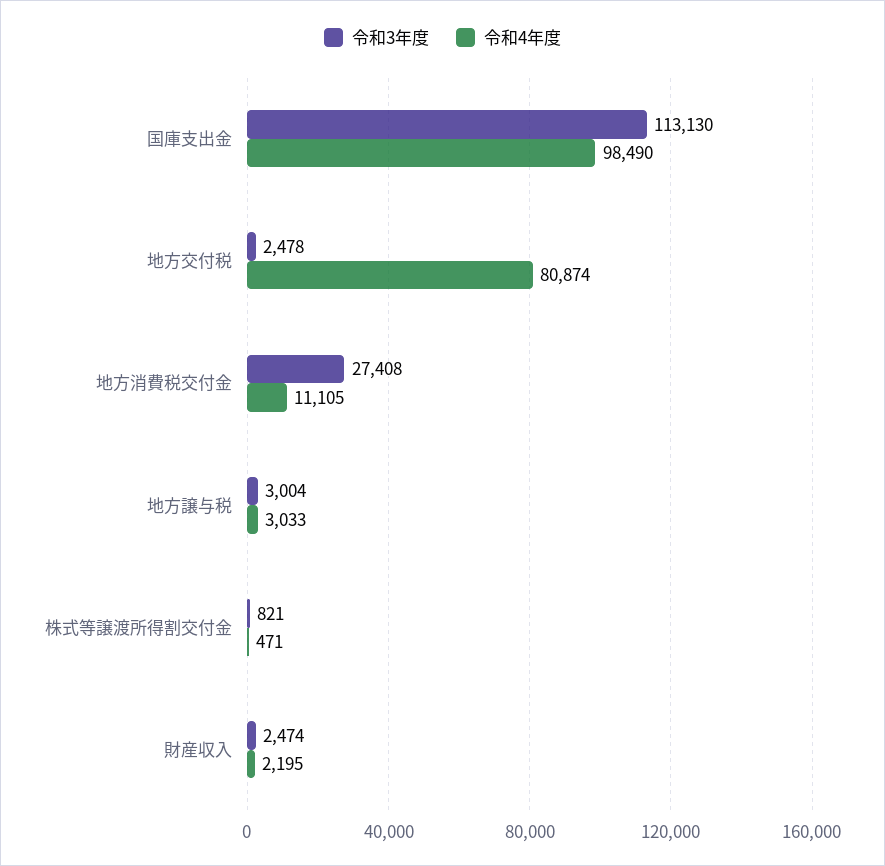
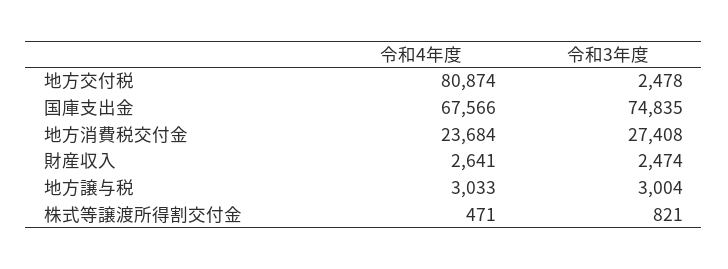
  {
    "令和3年度": {
-     "国庫支出金": 113130,
+     "国庫支出金": 74835,
      "地方交付税": 2478,
      "地方消費税交付金": 27408,
      "地方譲与税": 3004,
      "株式等譲渡所得割交付金": 821,
      "財産収入": 2474
    },
    "令和4年度": {
-     "国庫支出金": 98490,
+     "国庫支出金": 67566,
      "地方交付税": 80874,
-     "地方消費税交付金": 11105,
+     "地方消費税交付金": 23684,
      "地方譲与税": 3033,
      "株式等譲渡所得割交付金": 471,
-     "財産収入": 2195
+     "財産収入": 2641
    }
  }

